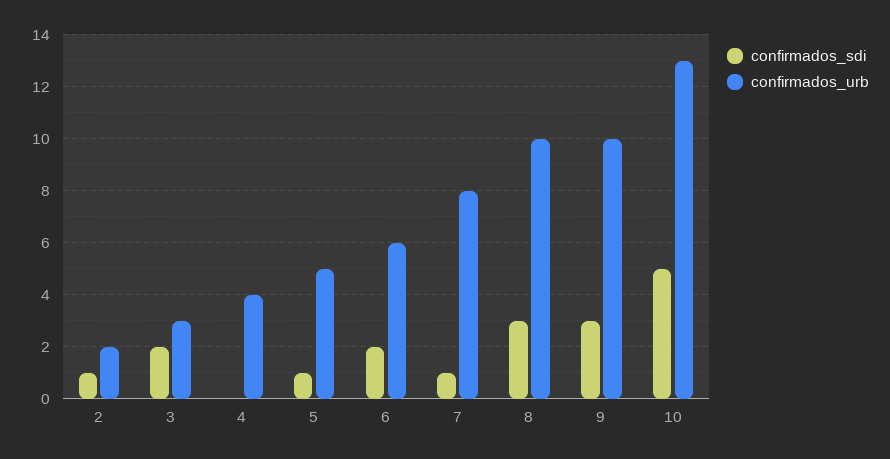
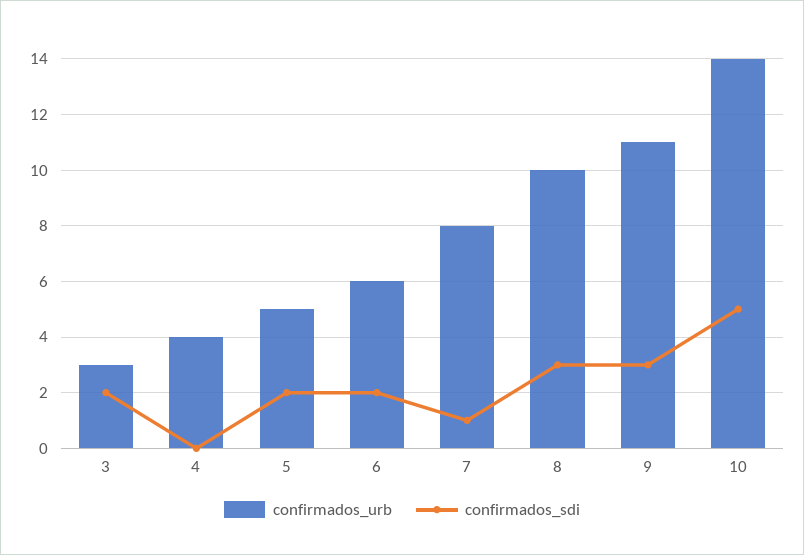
  {
    "confirmados_sdi": {
-     "2": 1,
      "3": 2,
      "4": 0,
-     "5": 1,
+     "5": 2,
      "6": 2,
      "7": 1,
      "8": 3,
      "9": 3,
      "10": 5
    },
    "confirmados_urb": {
-     "2": 2,
      "3": 3,
      "4": 4,
      "5": 5,
      "6": 6,
      "7": 8,
      "8": 10,
-     "9": 10,
+     "9": 11,
-     "10": 13
+     "10": 14
    }
  }

